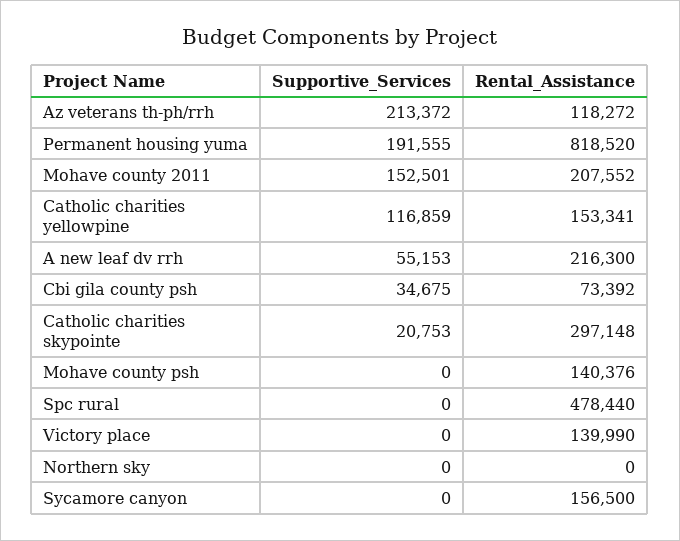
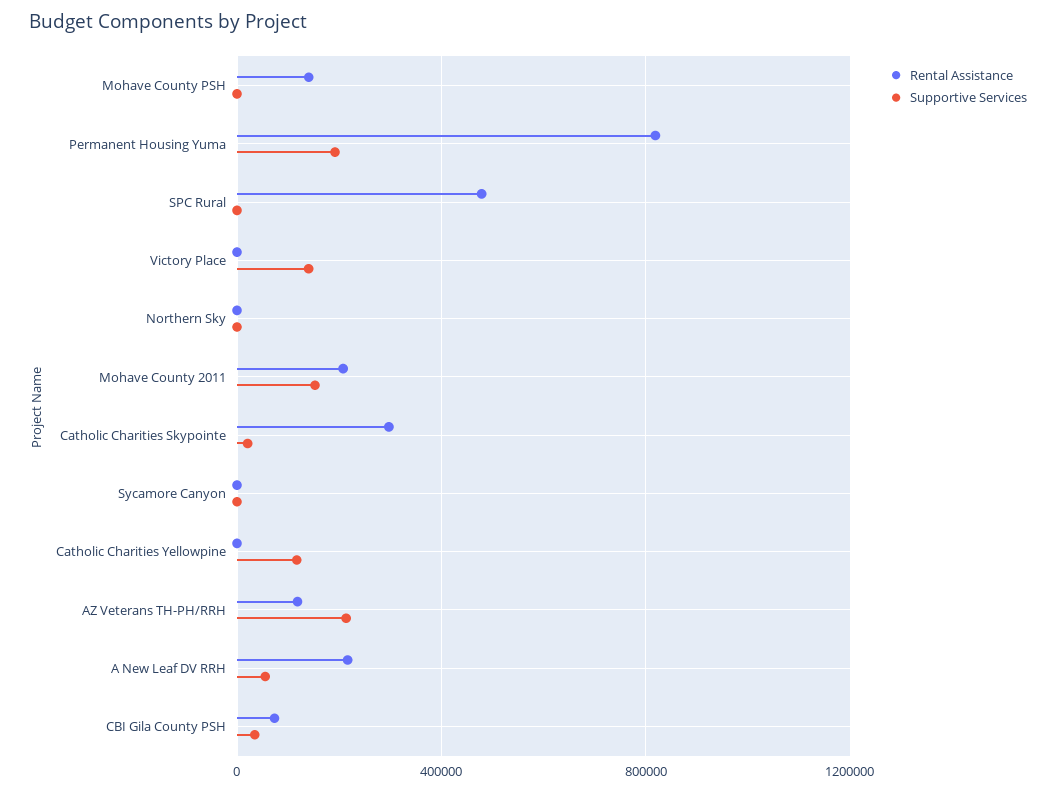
  {
    "Supportive_Services": {
      "Az veterans th-ph/rrh": 213372,
      "Permanent housing yuma": 191555,
      "Mohave county 2011": 152501,
      "Catholic charities yellowpine": 116859,
      "A new leaf dv rrh": 55153,
      "Cbi gila county psh": 34675,
      "Catholic charities skypointe": 20753,
      "Mohave county psh": 0,
      "Spc rural": 0,
-     "Victory place": 0,
+     "Victory place": 150000,
      "Northern sky": 0,
      "Sycamore canyon": 0
    },
    "Rental_Assistance": {
      "Az veterans th-ph/rrh": 118272,
      "Permanent housing yuma": 818520,
      "Mohave county 2011": 207552,
-     "Catholic charities yellowpine": 153341,
+     "Catholic charities yellowpine": 0,
      "A new leaf dv rrh": 216300,
      "Cbi gila county psh": 73392,
      "Catholic charities skypointe": 297148,
      "Mohave county psh": 140376,
      "Spc rural": 478440,
-     "Victory place": 139990,
+     "Victory place": 0,
      "Northern sky": 0,
-     "Sycamore canyon": 156500
+     "Sycamore canyon": 0
    }
  }

